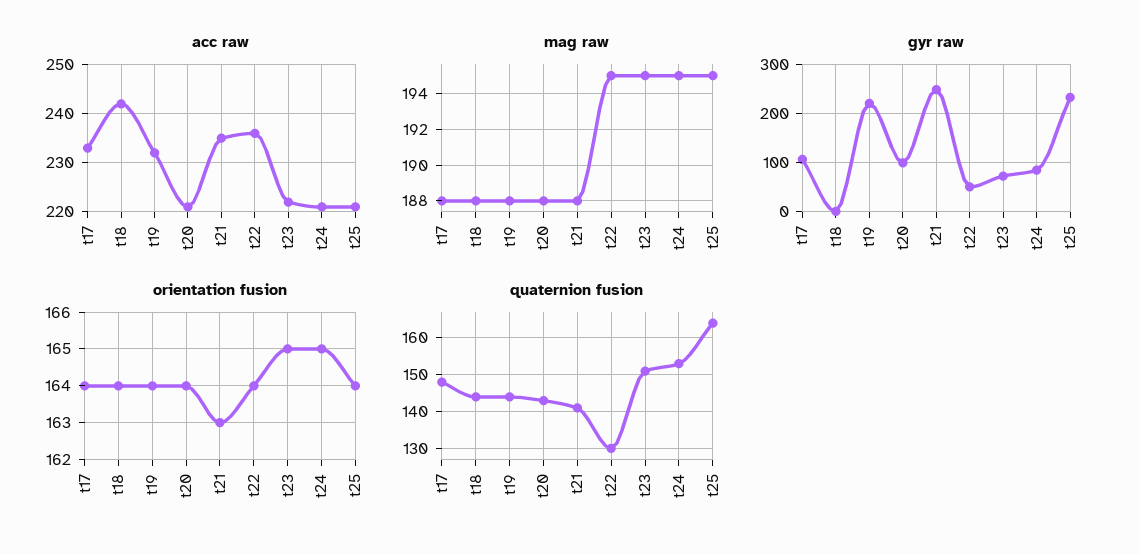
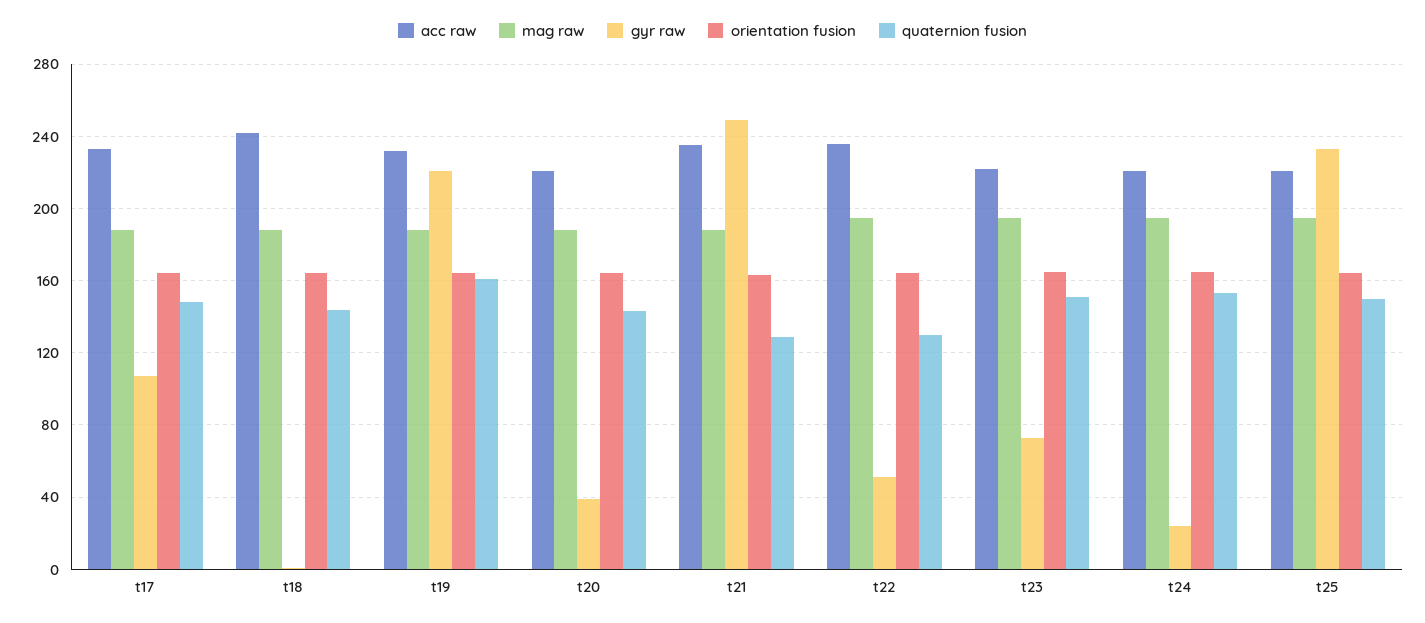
  {
    "acc raw": {
      "t17": 235,
      "t18": 240,
      "t19": 230,
      "t20": 220,
      "t21": 235,
      "t22": 235,
      "t23": 220,
      "t24": 220,
      "t25": 220
    },
    "mag raw": {
      "t17": 188,
      "t18": 188,
      "t19": 188,
      "t20": 188,
      "t21": 188,
      "t22": 195,
      "t23": 195,
      "t24": 195,
      "t25": 195
    },
    "gyr raw": {
      "t17": 105,
      "t18": 0,
      "t19": 220,
-     "t20": 100,
+     "t20": 40,
      "t21": 250,
      "t22": 50,
      "t23": 75,
-     "t24": 80,
+     "t24": 25,
      "t25": 235
    },
    "orientation fusion": {
      "t17": 164,
      "t18": 164,
      "t19": 164,
      "t20": 164,
      "t21": 163,
      "t22": 164,
      "t23": 165,
      "t24": 165,
      "t25": 164
    },
    "quaternion fusion": {
      "t17": 150,
      "t18": 145,
-     "t19": 145,
+     "t19": 160,
      "t20": 145,
-     "t21": 140,
+     "t21": 130,
      "t22": 130,
      "t23": 150,
      "t24": 155,
-     "t25": 165
+     "t25": 150
    }
  }

